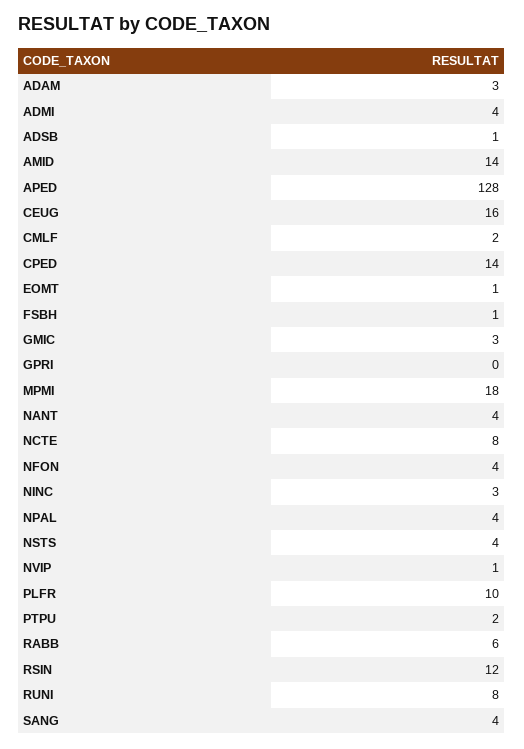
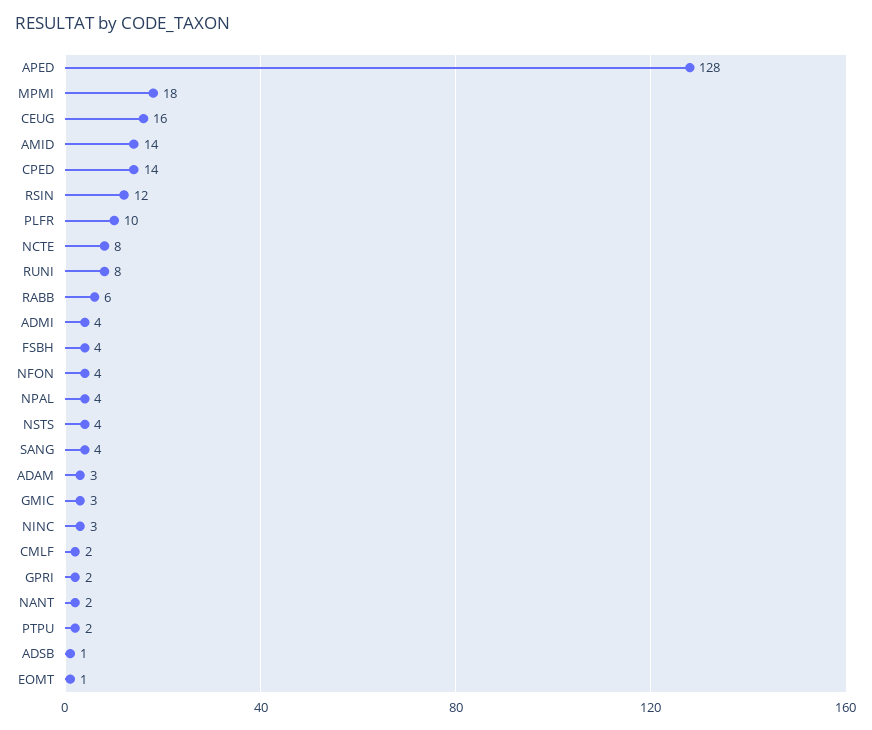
  {
    "ADAM": 3,
    "ADMI": 4,
    "ADSB": 1,
    "AMID": 14,
    "APED": 128,
    "CEUG": 16,
    "CMLF": 2,
    "CPED": 14,
    "EOMT": 1,
-   "FSBH": 1,
+   "FSBH": 4,
    "GMIC": 3,
-   "GPRI": 0,
+   "GPRI": 2,
    "MPMI": 18,
-   "NANT": 4,
+   "NANT": 2,
    "NCTE": 8,
    "NFON": 4,
    "NINC": 3,
    "NPAL": 4,
    "NSTS": 4,
-   "NVIP": 1,
    "PLFR": 10,
    "PTPU": 2,
    "RABB": 6,
    "RSIN": 12,
    "RUNI": 8,
    "SANG": 4
  }

